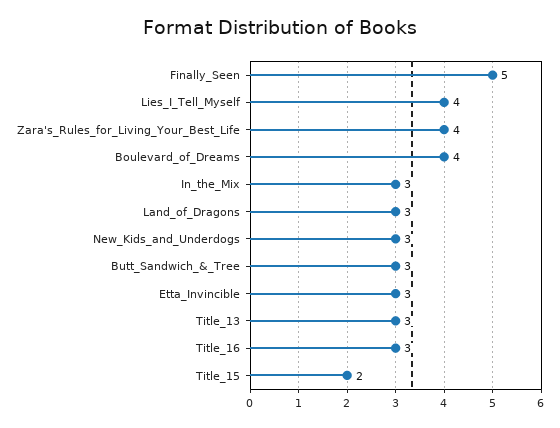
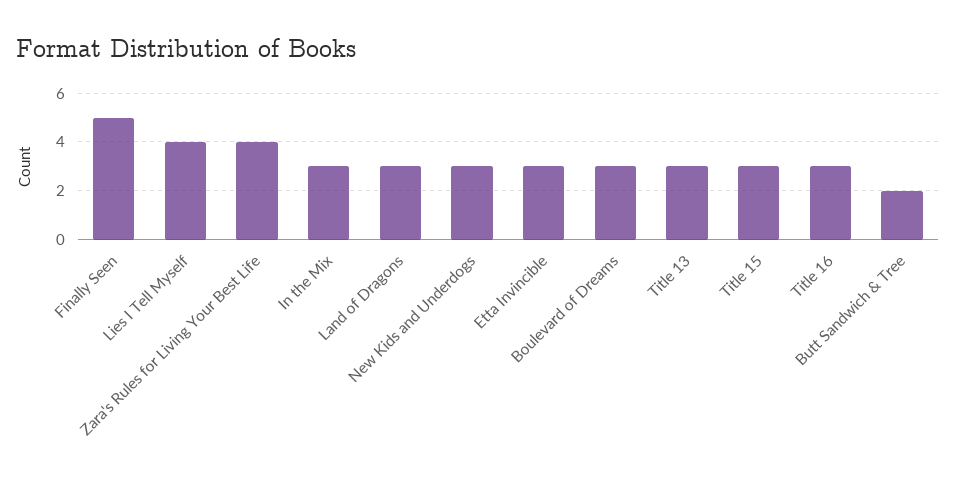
  {
    "Finally_Seen": 5,
    "Lies_I_Tell_Myself": 4,
    "Zara's_Rules_for_Living_Your_Best_Life": 4,
-   "Boulevard_of_Dreams": 4,
+   "Boulevard_of_Dreams": 3,
    "In_the_Mix": 3,
    "Land_of_Dragons": 3,
    "New_Kids_and_Underdogs": 3,
-   "Butt_Sandwich_&_Tree": 3,
+   "Butt_Sandwich_&_Tree": 2,
    "Etta_Invincible": 3,
    "Title_13": 3,
    "Title_16": 3,
-   "Title_15": 2
+   "Title_15": 3
  }

